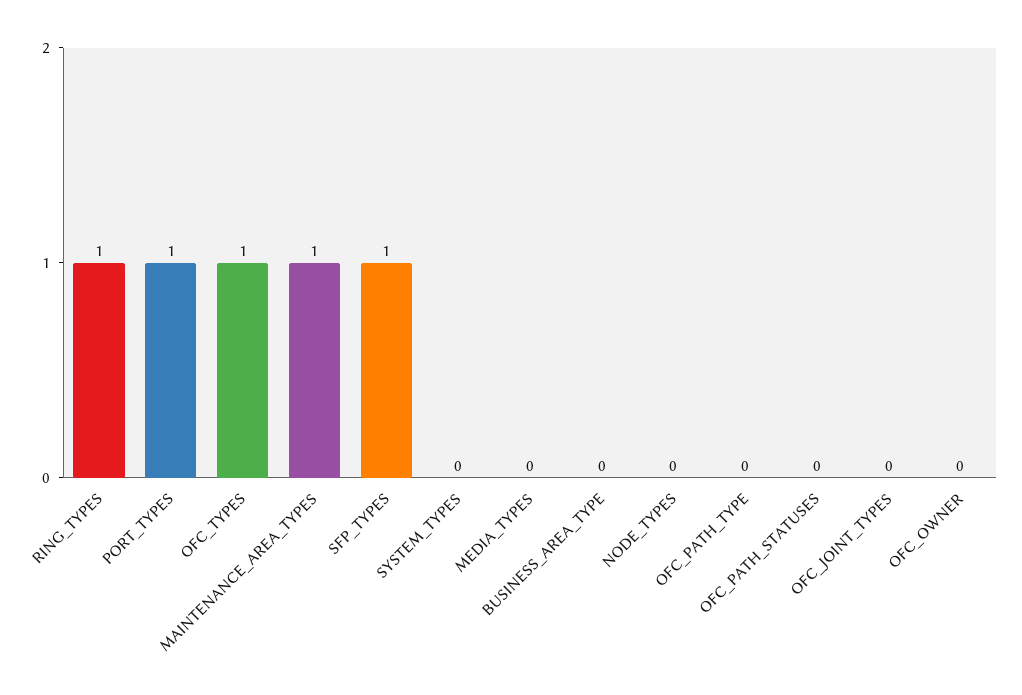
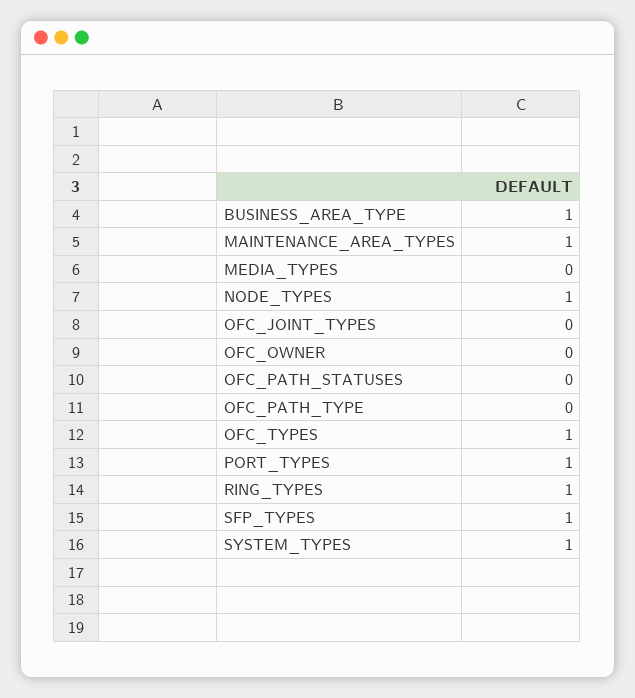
  {
    "RING_TYPES": 1,
    "PORT_TYPES": 1,
    "OFC_TYPES": 1,
    "MAINTENANCE_AREA_TYPES": 1,
    "SFP_TYPES": 1,
-   "SYSTEM_TYPES": 0,
+   "SYSTEM_TYPES": 1,
    "MEDIA_TYPES": 0,
-   "BUSINESS_AREA_TYPE": 0,
+   "BUSINESS_AREA_TYPE": 1,
-   "NODE_TYPES": 0,
+   "NODE_TYPES": 1,
    "OFC_PATH_TYPE": 0,
    "OFC_PATH_STATUSES": 0,
    "OFC_JOINT_TYPES": 0,
    "OFC_OWNER": 0
  }

